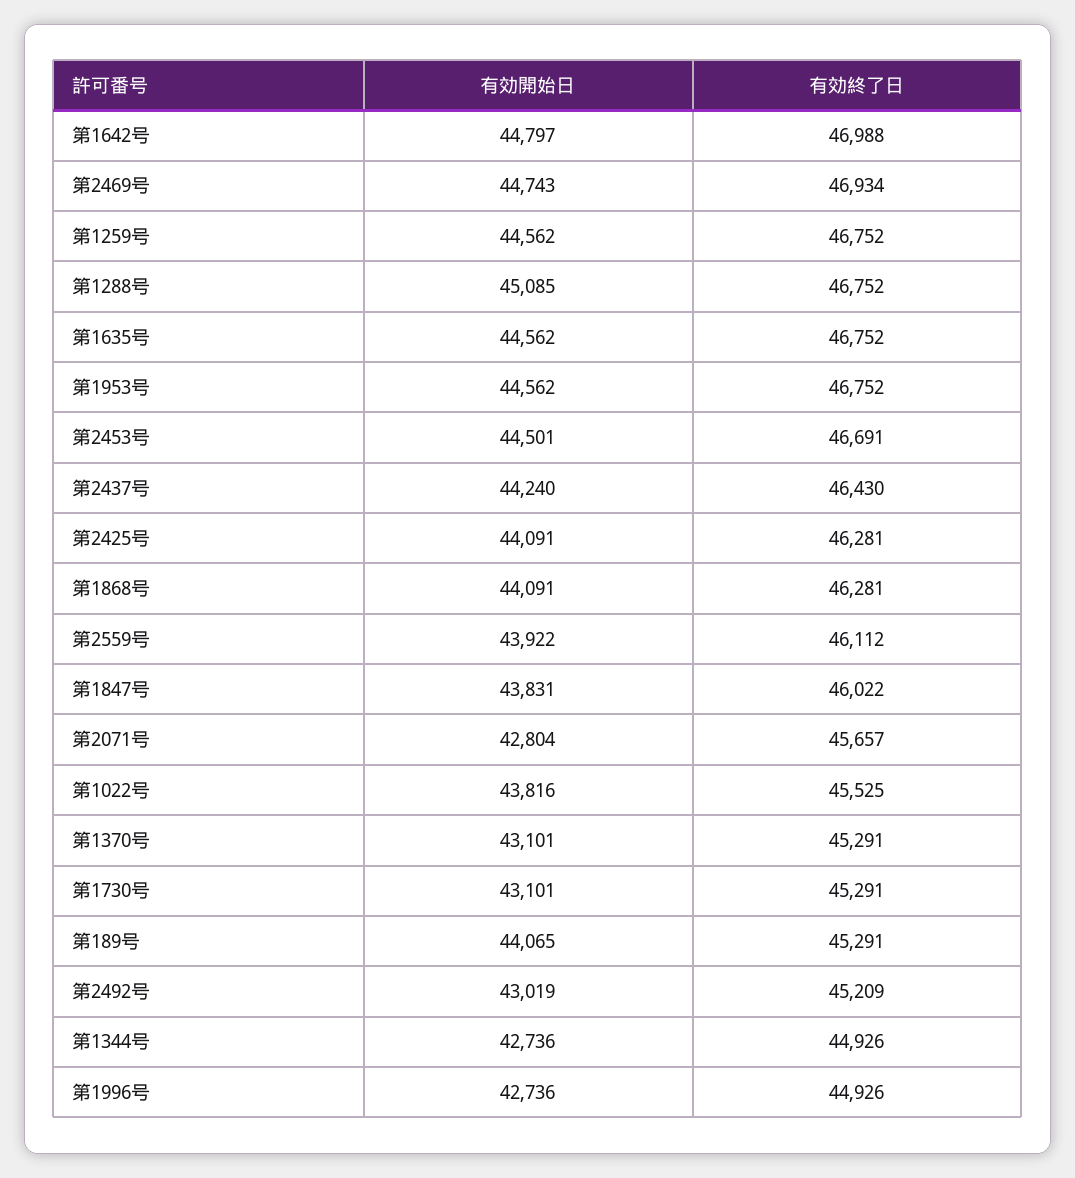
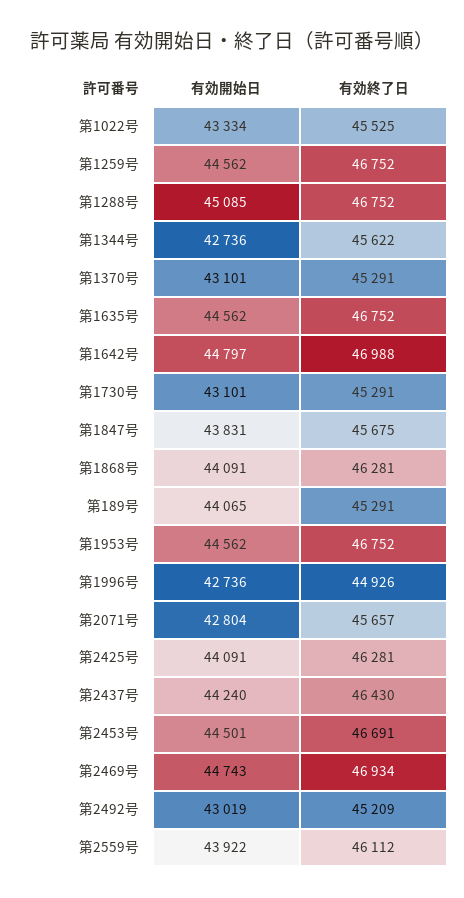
  {
    "有効開始日": {
      "第1642号": 44797,
      "第2469号": 44743,
      "第1259号": 44562,
      "第1288号": 45085,
      "第1635号": 44562,
      "第1953号": 44562,
      "第2453号": 44501,
      "第2437号": 44240,
      "第2425号": 44091,
      "第1868号": 44091,
      "第2559号": 43922,
      "第1847号": 43831,
      "第2071号": 42804,
-     "第1022号": 43816,
+     "第1022号": 43334,
      "第1370号": 43101,
      "第1730号": 43101,
      "第189号": 44065,
      "第2492号": 43019,
      "第1344号": 42736,
      "第1996号": 42736
    },
    "有効終了日": {
      "第1642号": 46988,
      "第2469号": 46934,
      "第1259号": 46752,
      "第1288号": 46752,
      "第1635号": 46752,
      "第1953号": 46752,
      "第2453号": 46691,
      "第2437号": 46430,
      "第2425号": 46281,
      "第1868号": 46281,
      "第2559号": 46112,
-     "第1847号": 46022,
+     "第1847号": 45675,
      "第2071号": 45657,
      "第1022号": 45525,
      "第1370号": 45291,
      "第1730号": 45291,
      "第189号": 45291,
      "第2492号": 45209,
-     "第1344号": 44926,
+     "第1344号": 45622,
      "第1996号": 44926
    }
  }

